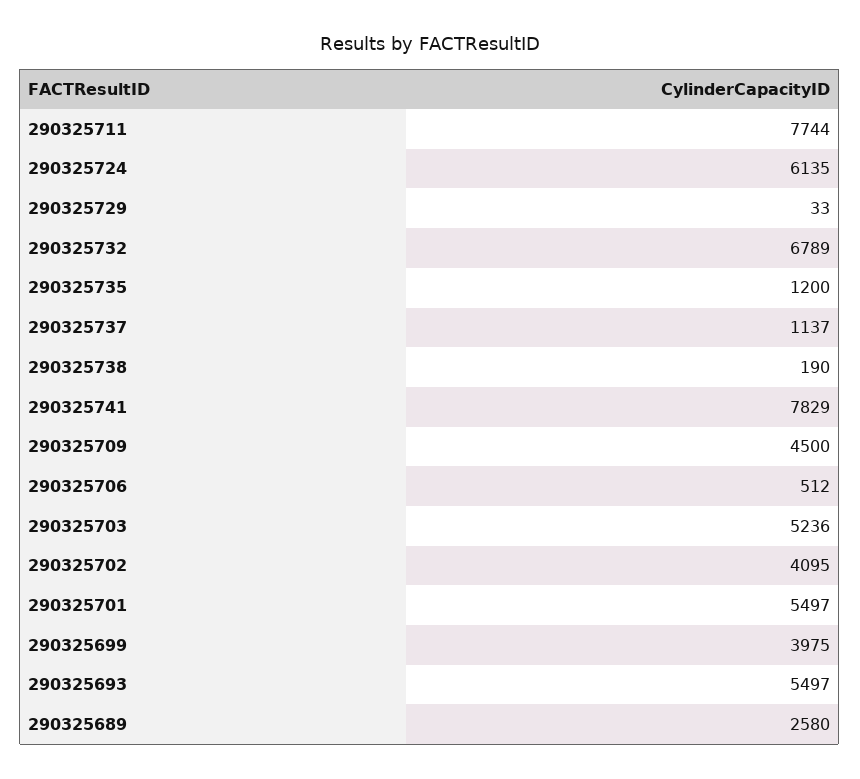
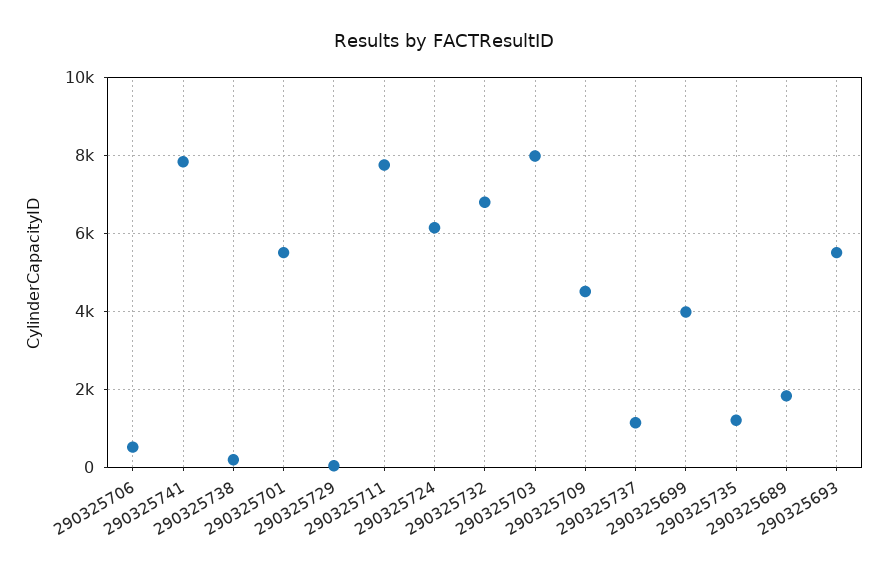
  {
    "290325711": 7744,
    "290325724": 6135,
    "290325729": 33,
    "290325732": 6789,
    "290325735": 1200,
    "290325737": 1137,
    "290325738": 190,
    "290325741": 7829,
    "290325709": 4500,
    "290325706": 512,
-   "290325703": 5236,
+   "290325703": 8000,
-   "290325702": 4095,
    "290325701": 5497,
    "290325699": 3975,
    "290325693": 5497,
-   "290325689": 2580
+   "290325689": 1800
  }

